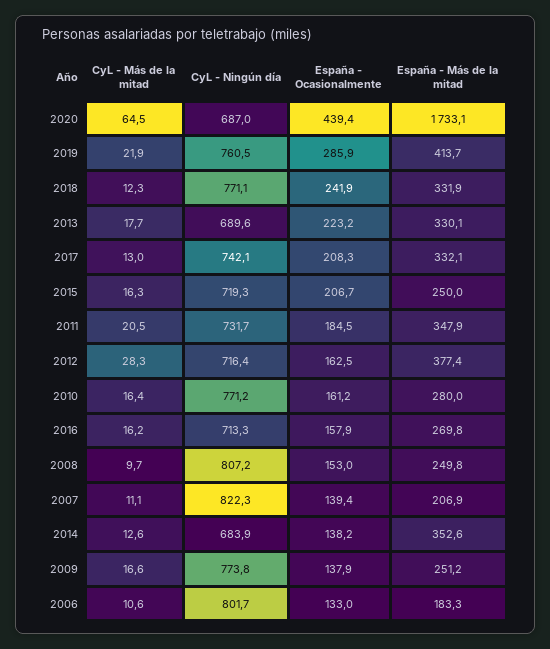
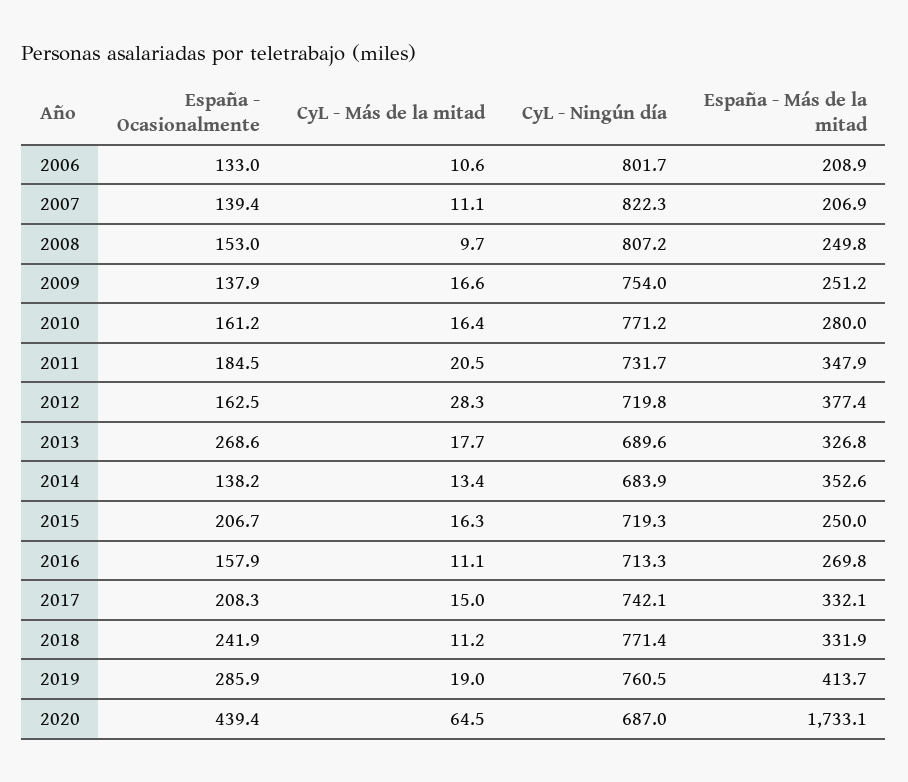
  {
    "CyL - Más de la mitad": {
      "2020": 64.5,
-     "2019": 21.9,
+     "2019": 19,
-     "2018": 12.3,
+     "2018": 11.2,
      "2013": 17.7,
-     "2017": 13,
+     "2017": 15,
      "2015": 16.3,
      "2011": 20.5,
      "2012": 28.3,
      "2010": 16.4,
-     "2016": 16.2,
+     "2016": 11.1,
      "2008": 9.7,
      "2007": 11.1,
-     "2014": 12.6,
+     "2014": 13.4,
      "2009": 16.6,
      "2006": 10.6
    },
    "CyL - Ningún día": {
      "2020": 687,
      "2019": 760.5,
-     "2018": 771.1,
+     "2018": 771.4,
      "2013": 689.6,
      "2017": 742.1,
      "2015": 719.3,
      "2011": 731.7,
-     "2012": 716.4,
+     "2012": 719.8,
      "2010": 771.2,
      "2016": 713.3,
      "2008": 807.2,
      "2007": 822.3,
      "2014": 683.9,
-     "2009": 773.8,
+     "2009": 754,
      "2006": 801.7
    },
    "España - Ocasionalmente": {
      "2020": 439.4,
      "2019": 285.9,
      "2018": 241.9,
-     "2013": 223.2,
+     "2013": 268.6,
      "2017": 208.3,
      "2015": 206.7,
      "2011": 184.5,
      "2012": 162.5,
      "2010": 161.2,
      "2016": 157.9,
      "2008": 153,
      "2007": 139.4,
      "2014": 138.2,
      "2009": 137.9,
      "2006": 133
    },
    "España - Más de la mitad": {
      "2020": 1733.1,
      "2019": 413.7,
      "2018": 331.9,
-     "2013": 330.1,
+     "2013": 326.8,
      "2017": 332.1,
      "2015": 250,
      "2011": 347.9,
      "2012": 377.4,
      "2010": 280,
      "2016": 269.8,
      "2008": 249.8,
      "2007": 206.9,
      "2014": 352.6,
      "2009": 251.2,
-     "2006": 183.3
+     "2006": 208.9
    }
  }

